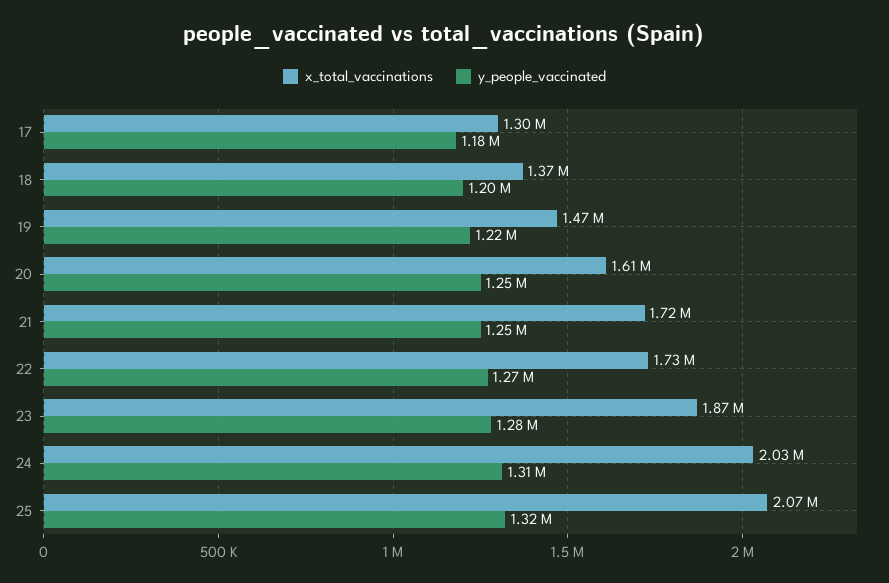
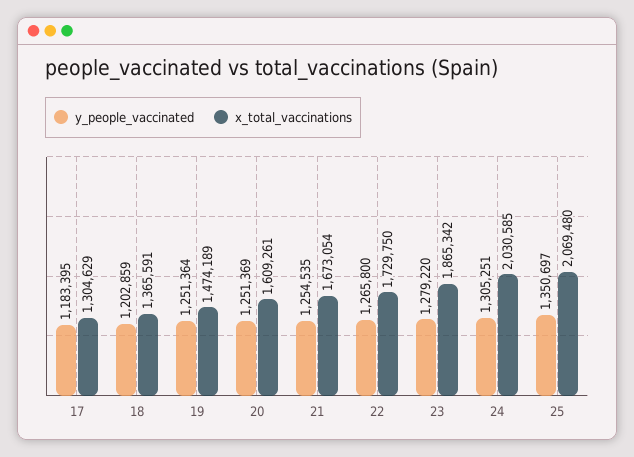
  {
    "x_total_vaccinations": {
      "17": 1304629,
      "18": 1365591,
      "19": 1474189,
      "20": 1609261,
-     "21": 1720000,
+     "21": 1673054,
      "22": 1729750,
      "23": 1865342,
      "24": 2030585,
      "25": 2069480
    },
    "y_people_vaccinated": {
      "17": 1183395,
      "18": 1202859,
-     "19": 1220000,
+     "19": 1251364,
      "20": 1251369,
      "21": 1254535,
      "22": 1265800,
      "23": 1279220,
      "24": 1305251,
-     "25": 1320000
+     "25": 1350697
    }
  }

